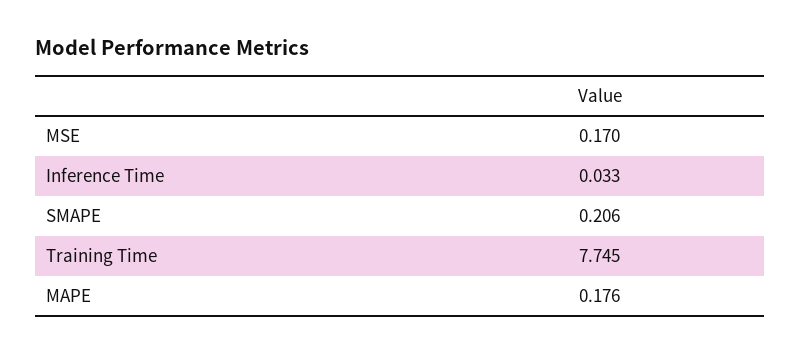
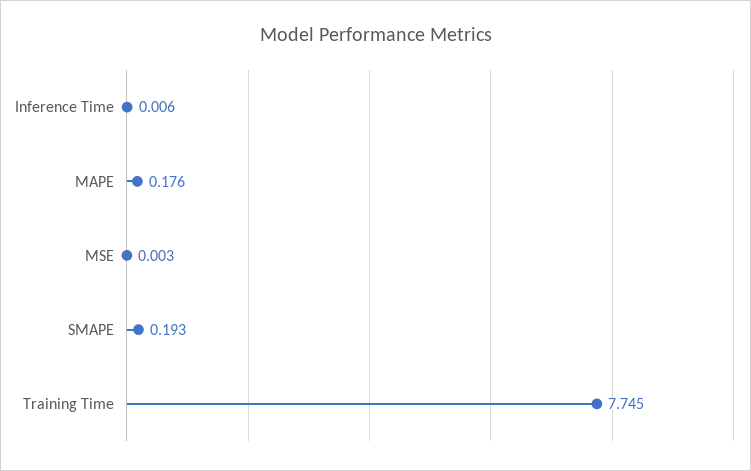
  {
-   "MSE": 0.17,
+   "MSE": 0.003,
-   "Inference Time": 0.033,
+   "Inference Time": 0.006,
-   "SMAPE": 0.206,
+   "SMAPE": 0.193,
    "Training Time": 7.745,
    "MAPE": 0.176
  }

